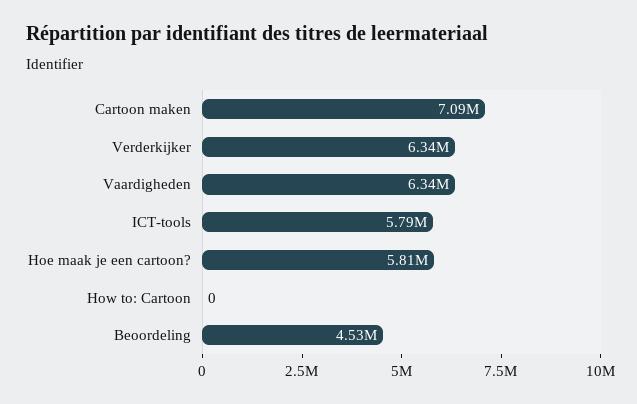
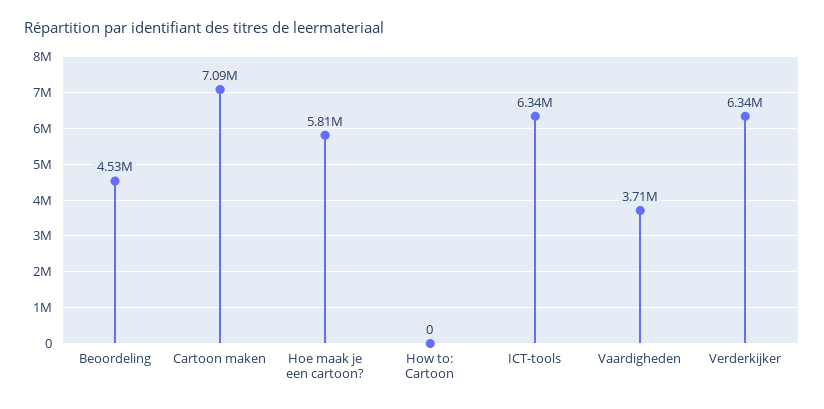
  {
    "Cartoon maken": 7090000,
    "Verderkijker": 6340000,
-   "Vaardigheden": 6340000,
+   "Vaardigheden": 3710000,
-   "ICT-tools": 5790000,
+   "ICT-tools": 6340000,
    "Hoe maak je een cartoon?": 5810000,
    "How to: Cartoon": 0,
    "Beoordeling": 4530000
  }

